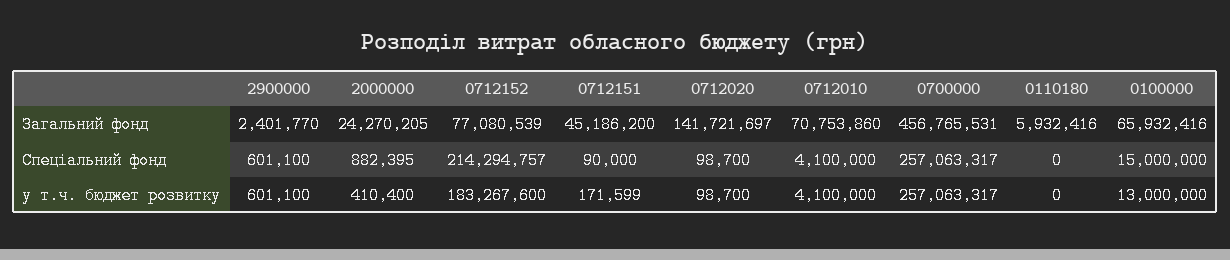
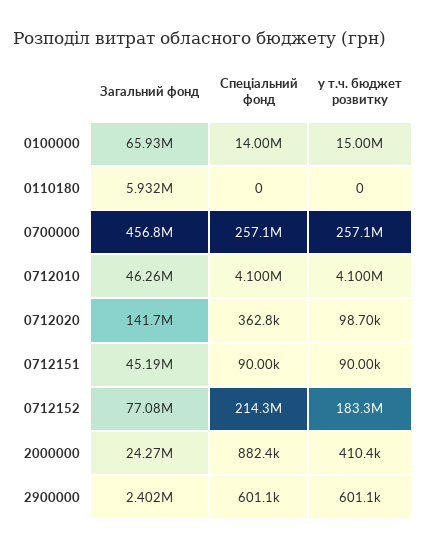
  {
    "2900000": {
      "Загальний фонд": 2401770,
      "Спеціальний фонд": 601100,
      "у т.ч. бюджет розвитку": 601100
    },
    "2000000": {
      "Загальний фонд": 24270205,
      "Спеціальний фонд": 882395,
      "у т.ч. бюджет розвитку": 410400
    },
    "0712152": {
      "Загальний фонд": 77080539,
      "Спеціальний фонд": 214294757,
      "у т.ч. бюджет розвитку": 183267600
    },
    "0712151": {
      "Загальний фонд": 45186200,
      "Спеціальний фонд": 90000,
-     "у т.ч. бюджет розвитку": 171599
+     "у т.ч. бюджет розвитку": 90000
    },
    "0712020": {
      "Загальний фонд": 141721697,
-     "Спеціальний фонд": 98700,
+     "Спеціальний фонд": 362800,
      "у т.ч. бюджет розвитку": 98700
    },
    "0712010": {
-     "Загальний фонд": 70753860,
+     "Загальний фонд": 46260000,
      "Спеціальний фонд": 4100000,
      "у т.ч. бюджет розвитку": 4100000
    },
    "0700000": {
      "Загальний фонд": 456765531,
      "Спеціальний фонд": 257063317,
      "у т.ч. бюджет розвитку": 257063317
    },
    "0110180": {
      "Загальний фонд": 5932416,
      "Спеціальний фонд": 0,
      "у т.ч. бюджет розвитку": 0
    },
    "0100000": {
      "Загальний фонд": 65932416,
-     "Спеціальний фонд": 15000000,
+     "Спеціальний фонд": 14000000,
-     "у т.ч. бюджет розвитку": 13000000
+     "у т.ч. бюджет розвитку": 15000000
    }
  }

